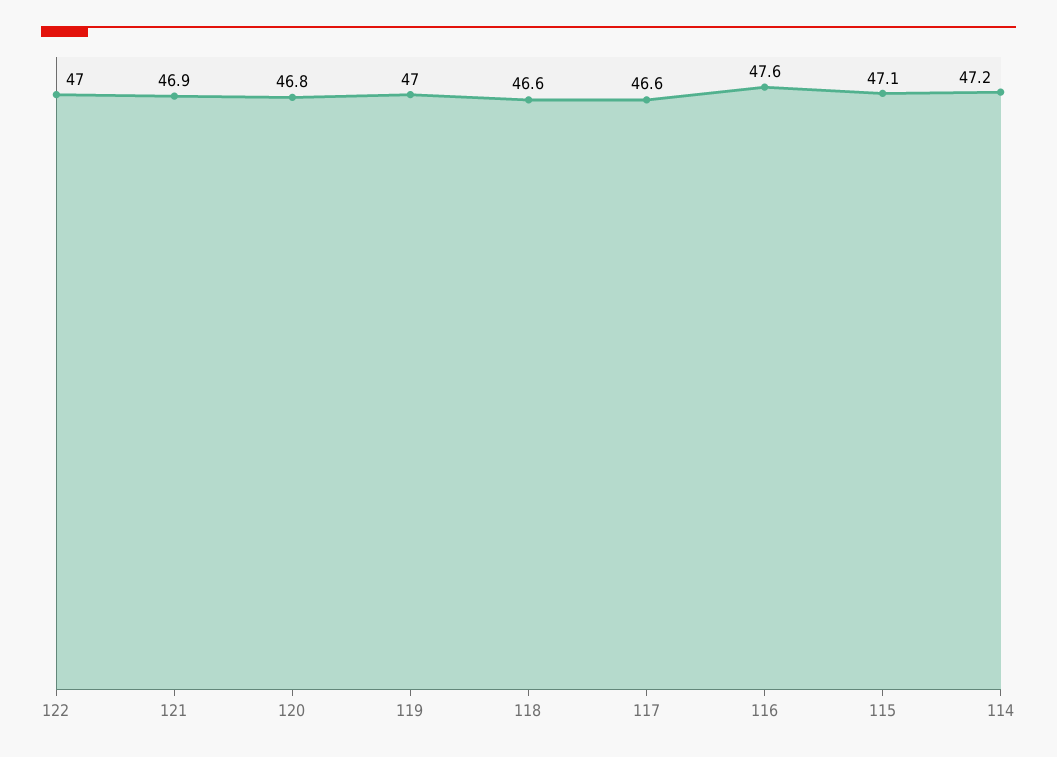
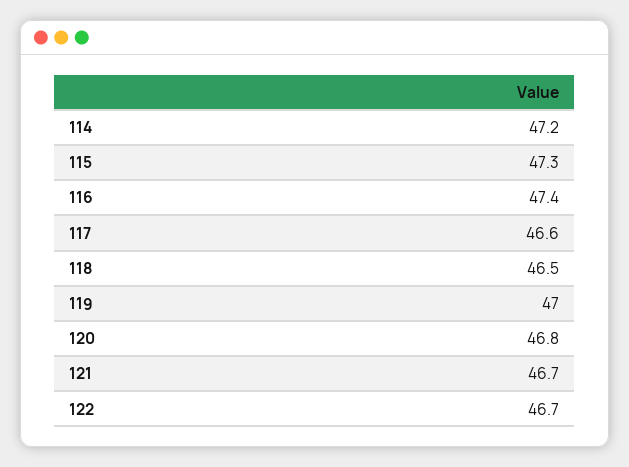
  {
-   "122": 47,
+   "122": 46.7,
-   "121": 46.9,
+   "121": 46.7,
    "120": 46.8,
    "119": 47,
-   "118": 46.6,
+   "118": 46.5,
    "117": 46.6,
-   "116": 47.6,
+   "116": 47.4,
-   "115": 47.1,
+   "115": 47.3,
    "114": 47.2
  }

